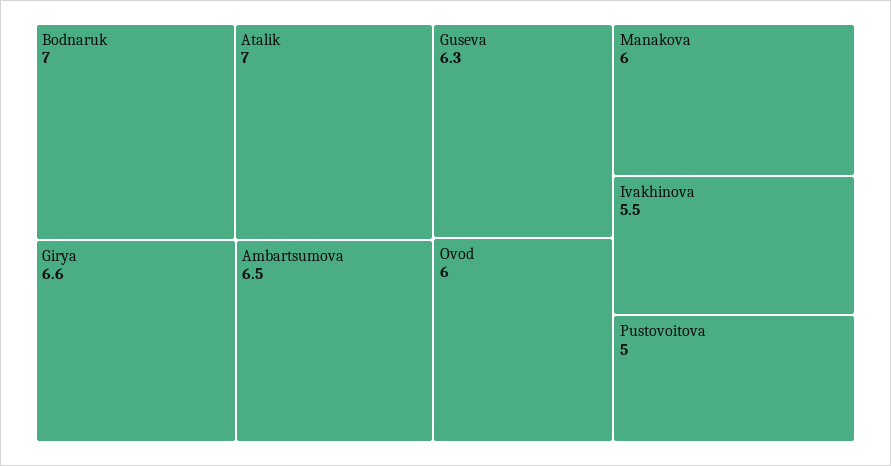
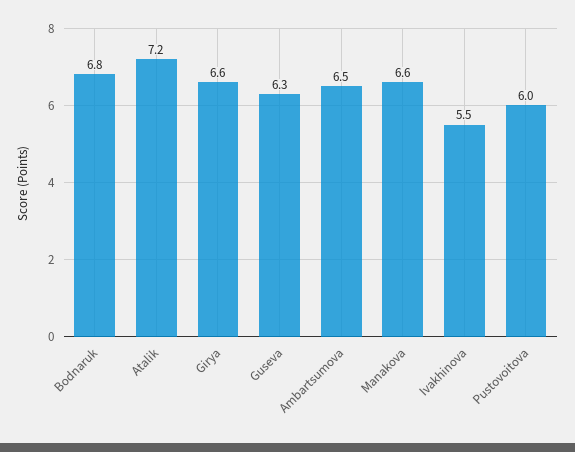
  {
-   "Bodnaruk": 7,
+   "Bodnaruk": 6.8,
-   "Atalik": 7,
+   "Atalik": 7.2,
    "Girya": 6.6,
    "Ambartsumova": 6.5,
    "Guseva": 6.3,
-   "Ovod": 6,
-   "Manakova": 6,
+   "Manakova": 6.6,
    "Ivakhinova": 5.5,
-   "Pustovoitova": 5
+   "Pustovoitova": 6
  }

